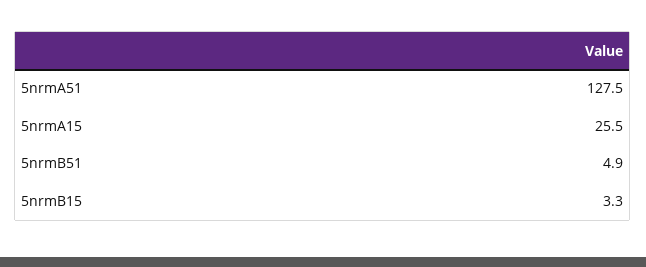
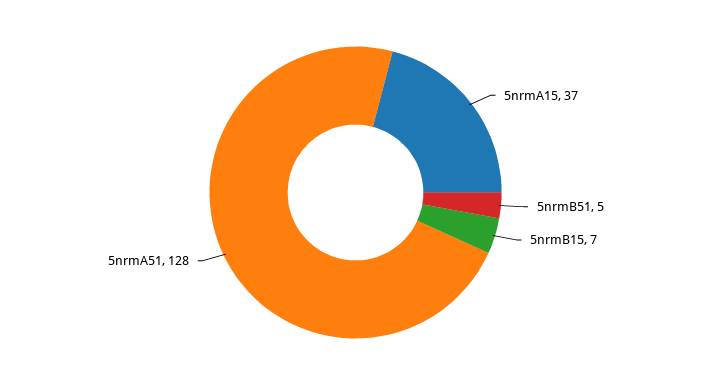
  {
    "5nrmA51": 127.5,
-   "5nrmA15": 25.5,
+   "5nrmA15": 37,
    "5nrmB51": 4.9,
-   "5nrmB15": 3.3
+   "5nrmB15": 7
  }

